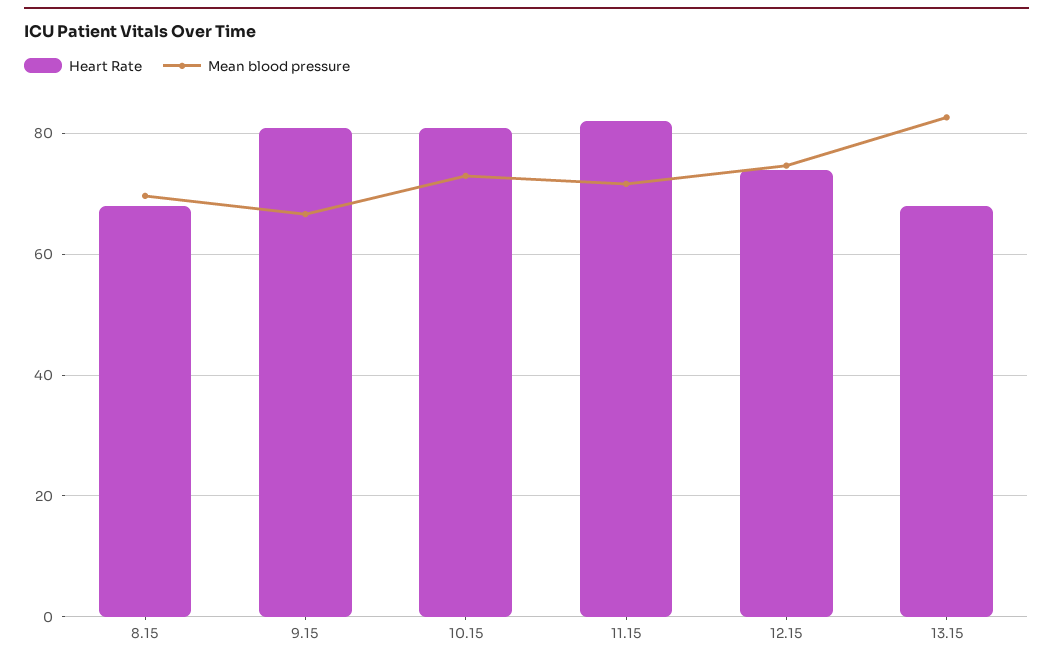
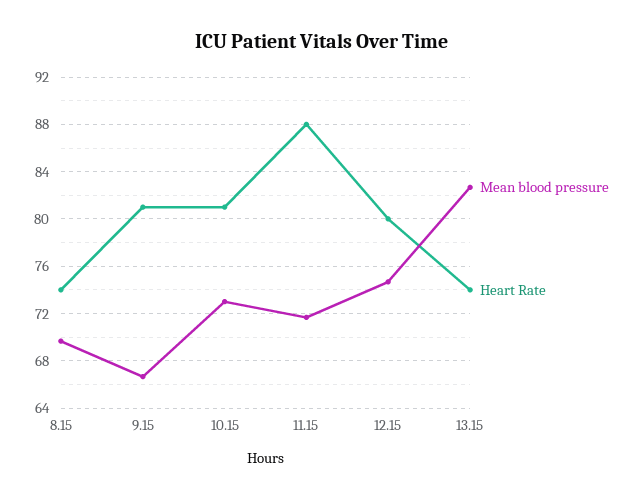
  {
    "Heart Rate": {
-     "8.15": 68,
+     "8.15": 74,
      "9.15": 81,
      "10.15": 81,
-     "11.15": 82,
+     "11.15": 88,
-     "12.15": 74,
+     "12.15": 80,
-     "13.15": 68
+     "13.15": 74
    },
    "Mean blood pressure": {
      "8.15": 70,
      "9.15": 67,
      "10.15": 73,
      "11.15": 72,
      "12.15": 75,
      "13.15": 83
    }
  }

